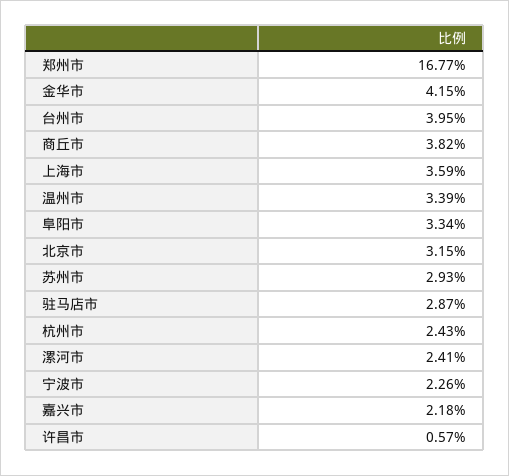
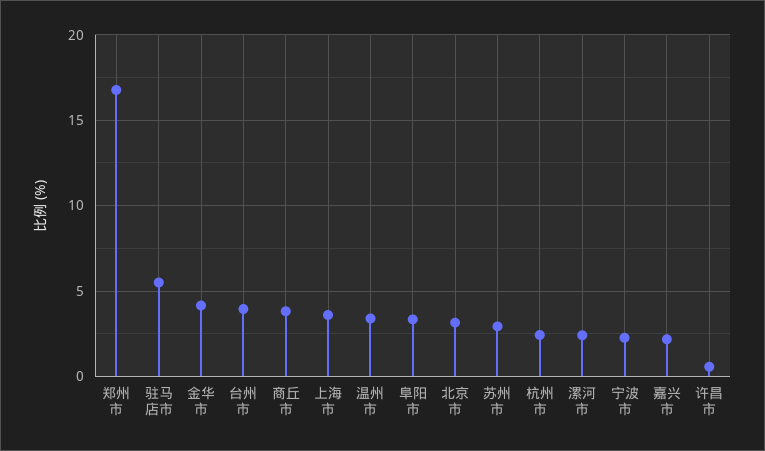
  {
    "郑州市": 16.77,
    "金华市": 4.15,
    "台州市": 3.95,
    "商丘市": 3.82,
    "上海市": 3.59,
    "温州市": 3.39,
    "阜阳市": 3.34,
    "北京市": 3.15,
    "苏州市": 2.93,
-   "驻马店市": 2.87,
+   "驻马店市": 5.5,
    "杭州市": 2.43,
    "漯河市": 2.41,
    "宁波市": 2.26,
    "嘉兴市": 2.18,
    "许昌市": 0.57
  }

